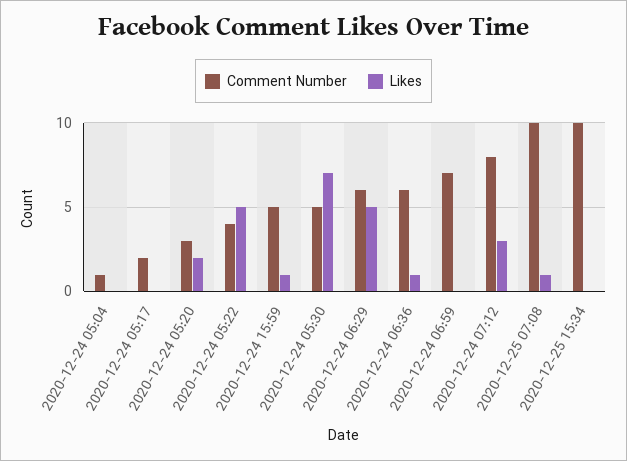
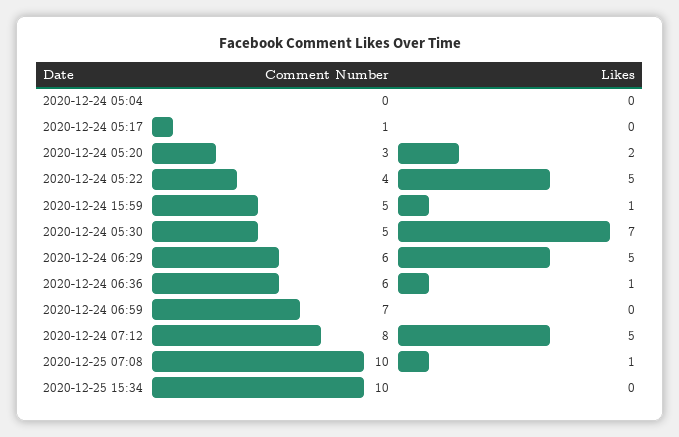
  {
    "Comment Number": {
-     "2020-12-24 05:04": 1,
+     "2020-12-24 05:04": 0,
-     "2020-12-24 05:17": 2,
+     "2020-12-24 05:17": 1,
      "2020-12-24 05:20": 3,
      "2020-12-24 05:22": 4,
      "2020-12-24 15:59": 5,
      "2020-12-24 05:30": 5,
      "2020-12-24 06:29": 6,
      "2020-12-24 06:36": 6,
      "2020-12-24 06:59": 7,
      "2020-12-24 07:12": 8,
      "2020-12-25 07:08": 10,
      "2020-12-25 15:34": 10
    },
    "Likes": {
      "2020-12-24 05:04": 0,
      "2020-12-24 05:17": 0,
      "2020-12-24 05:20": 2,
      "2020-12-24 05:22": 5,
      "2020-12-24 15:59": 1,
      "2020-12-24 05:30": 7,
      "2020-12-24 06:29": 5,
      "2020-12-24 06:36": 1,
      "2020-12-24 06:59": 0,
-     "2020-12-24 07:12": 3,
+     "2020-12-24 07:12": 5,
      "2020-12-25 07:08": 1,
      "2020-12-25 15:34": 0
    }
  }

